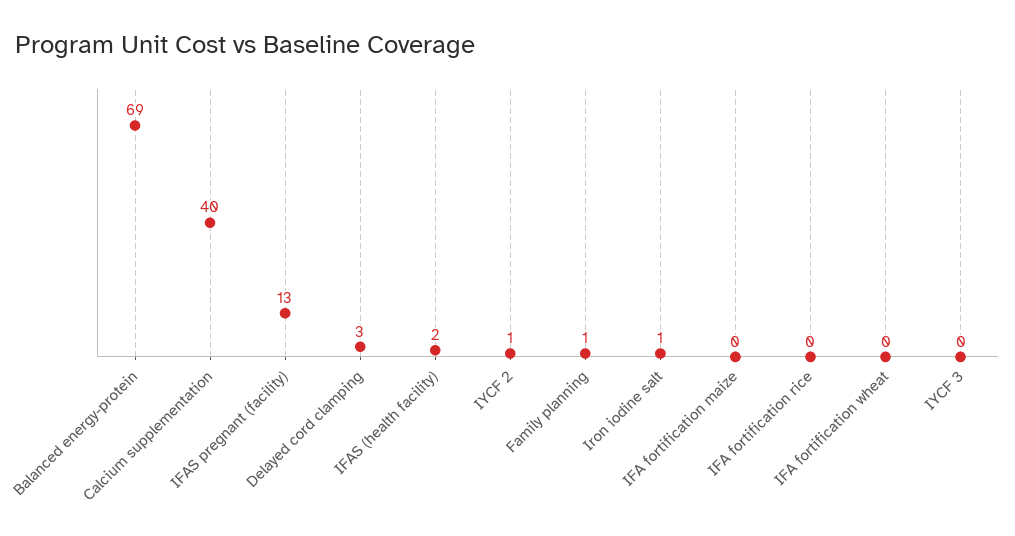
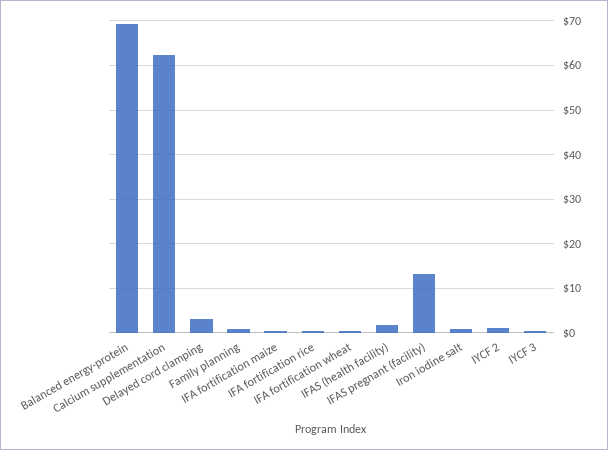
  {
    "Balanced energy-protein": 69,
-   "Calcium supplementation": 40,
+   "Calcium supplementation": 62,
    "IFAS pregnant (facility)": 13,
    "Delayed cord clamping": 3,
    "IFAS (health facility)": 2,
    "IYCF 2": 1,
    "Family planning": 1,
    "Iron iodine salt": 1,
    "IFA fortification maize": 0,
    "IFA fortification rice": 0,
    "IFA fortification wheat": 0,
    "IYCF 3": 0
  }

